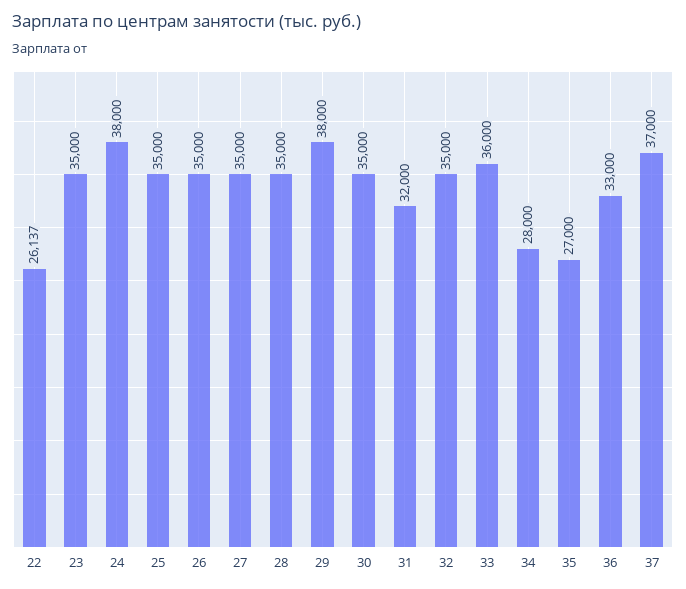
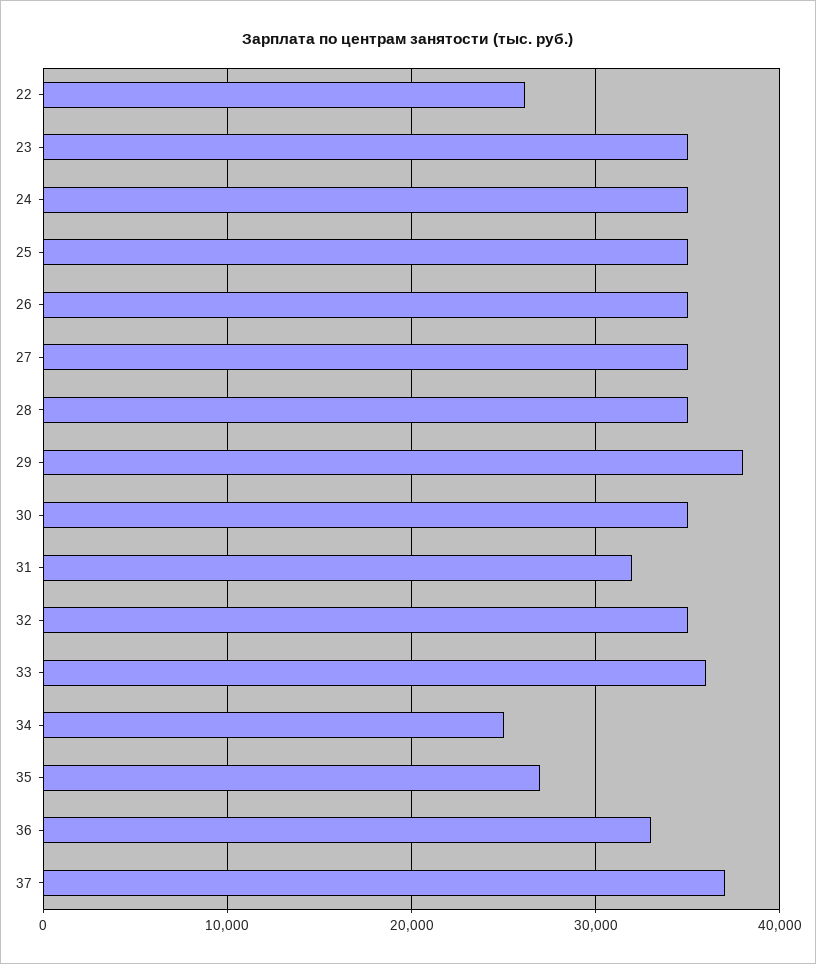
  {
    "22": 26137,
    "23": 35000,
-   "24": 38000,
+   "24": 35000,
    "25": 35000,
    "26": 35000,
    "27": 35000,
    "28": 35000,
    "29": 38000,
    "30": 35000,
    "31": 32000,
    "32": 35000,
    "33": 36000,
-   "34": 28000,
+   "34": 25000,
    "35": 27000,
    "36": 33000,
    "37": 37000
  }

